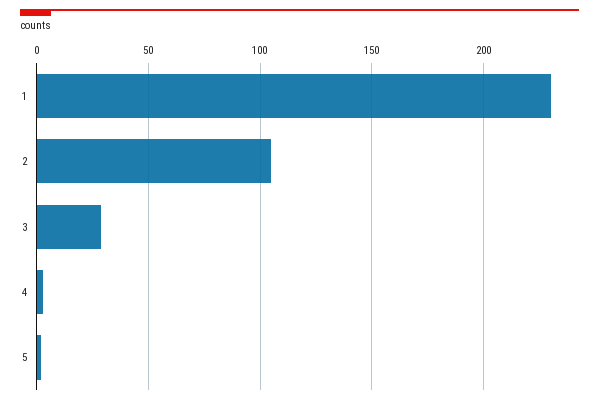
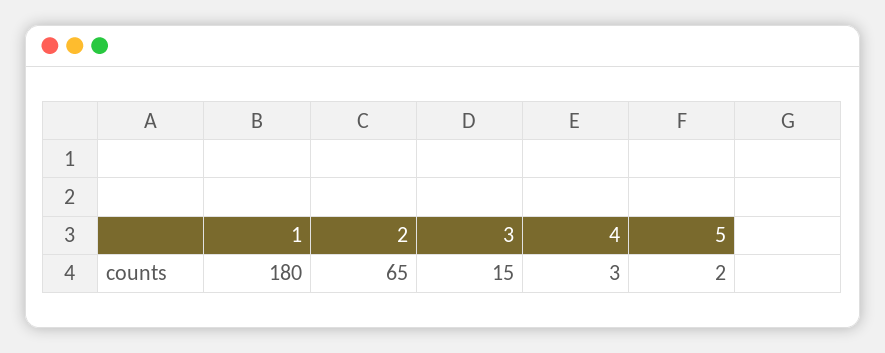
  {
-   "1": 230,
+   "1": 180,
-   "2": 105,
+   "2": 65,
-   "3": 30,
+   "3": 15,
    "4": 3,
    "5": 2
  }

